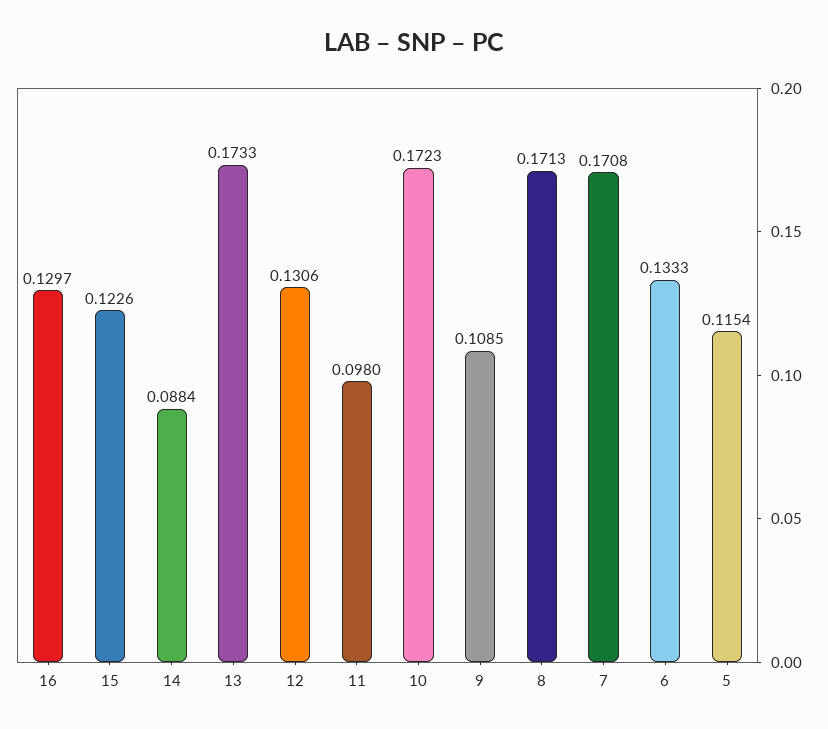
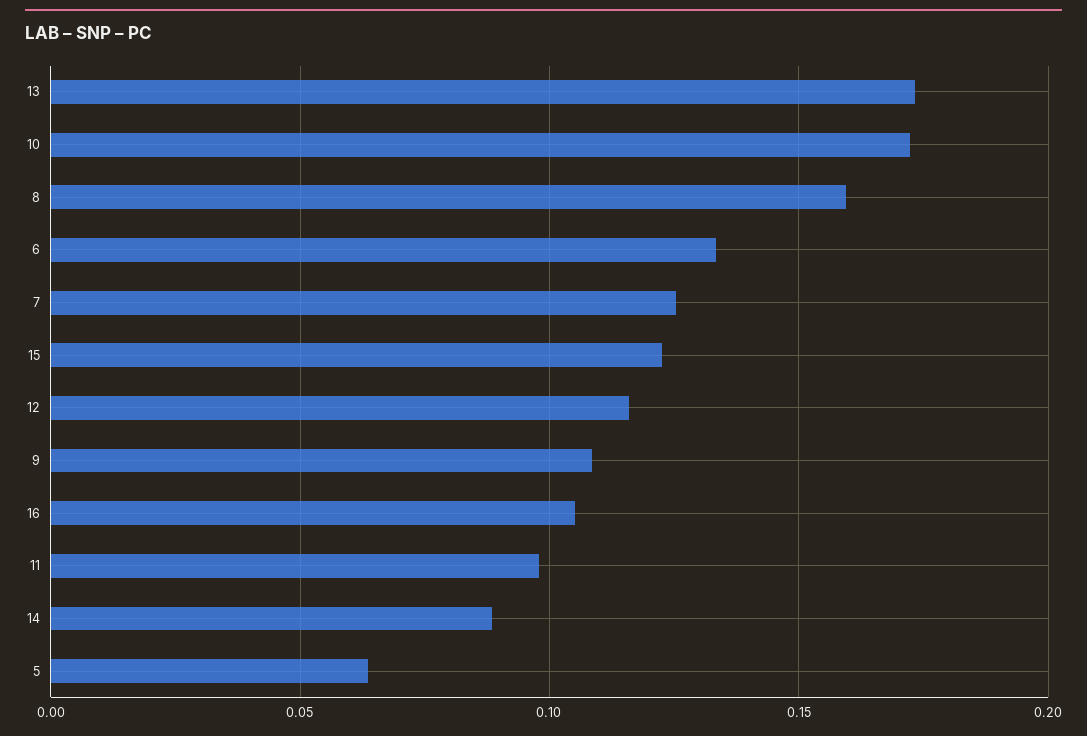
  {
-   "16": 0.1297,
+   "16": 0.105,
    "15": 0.1226,
    "14": 0.0884,
    "13": 0.1733,
-   "12": 0.1306,
+   "12": 0.115,
    "11": 0.098,
    "10": 0.1723,
    "9": 0.1085,
-   "8": 0.1713,
+   "8": 0.16,
-   "7": 0.1708,
+   "7": 0.125,
    "6": 0.1333,
-   "5": 0.1154
+   "5": 0.065
  }

